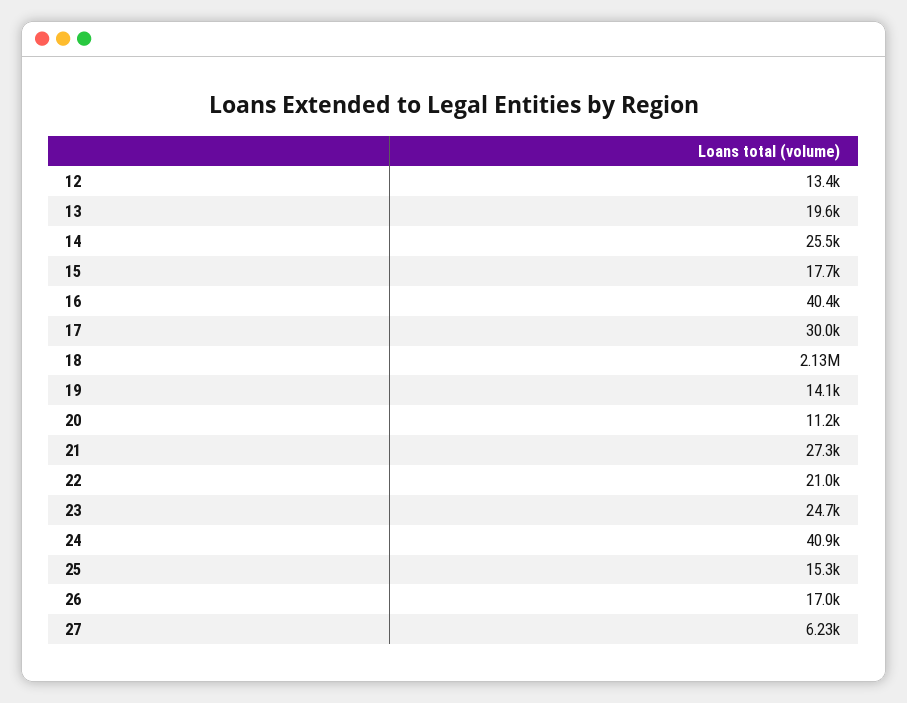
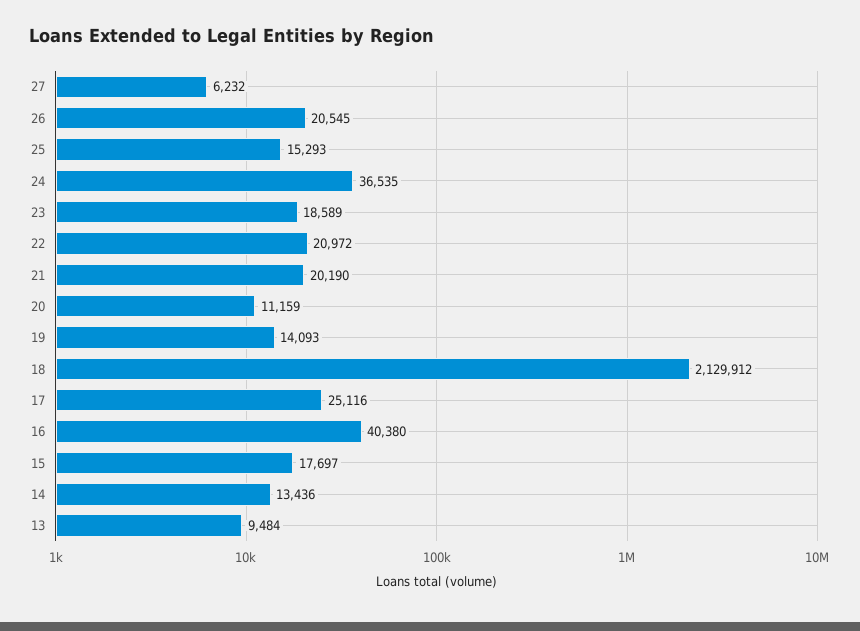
  {
-   "12": 13400,
-   "13": 19600,
+   "13": 9484,
-   "14": 25500,
+   "14": 13436,
    "15": 17697,
    "16": 40380,
-   "17": 30000,
+   "17": 25116,
    "18": 2129912,
    "19": 14093,
    "20": 11159,
-   "21": 27300,
+   "21": 20190,
    "22": 20972,
-   "23": 24700,
+   "23": 18589,
-   "24": 40900,
+   "24": 36535,
    "25": 15293,
-   "26": 17000,
+   "26": 20545,
    "27": 6232
  }

